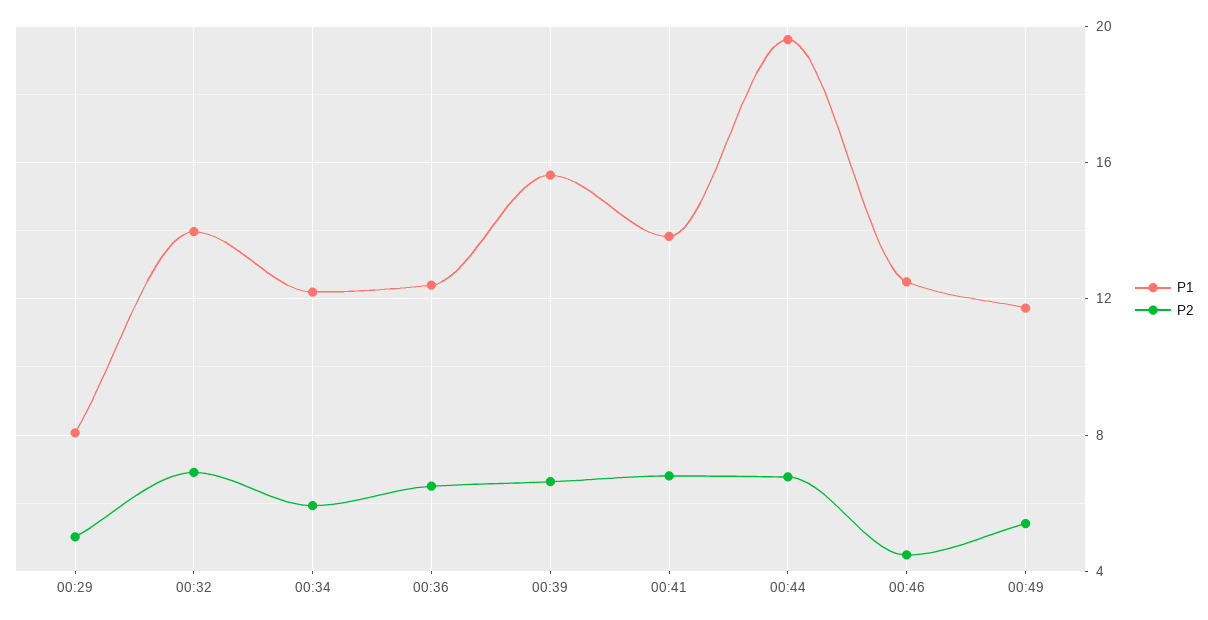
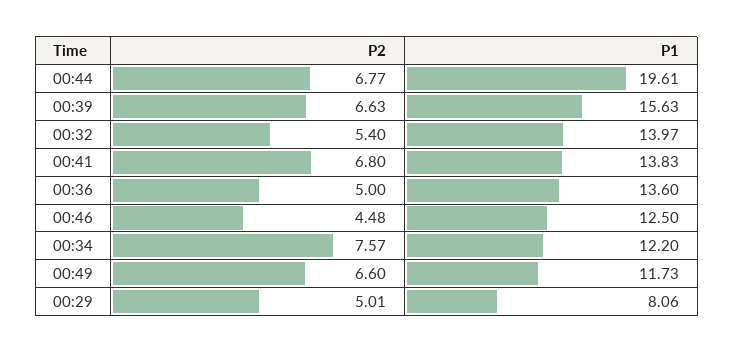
  {
    "P1": {
      "00:29": 8.06,
      "00:32": 13.97,
      "00:34": 12.2,
-     "00:36": 12.5,
+     "00:36": 13.6,
      "00:39": 15.63,
      "00:41": 13.83,
      "00:44": 19.61,
      "00:46": 12.5,
      "00:49": 11.73
    },
    "P2": {
      "00:29": 5.01,
-     "00:32": 7,
+     "00:32": 5.4,
-     "00:34": 6,
+     "00:34": 7.57,
-     "00:36": 6.5,
+     "00:36": 5,
      "00:39": 6.63,
      "00:41": 6.8,
      "00:44": 6.77,
      "00:46": 4.48,
-     "00:49": 5.5
+     "00:49": 6.6
    }
  }

